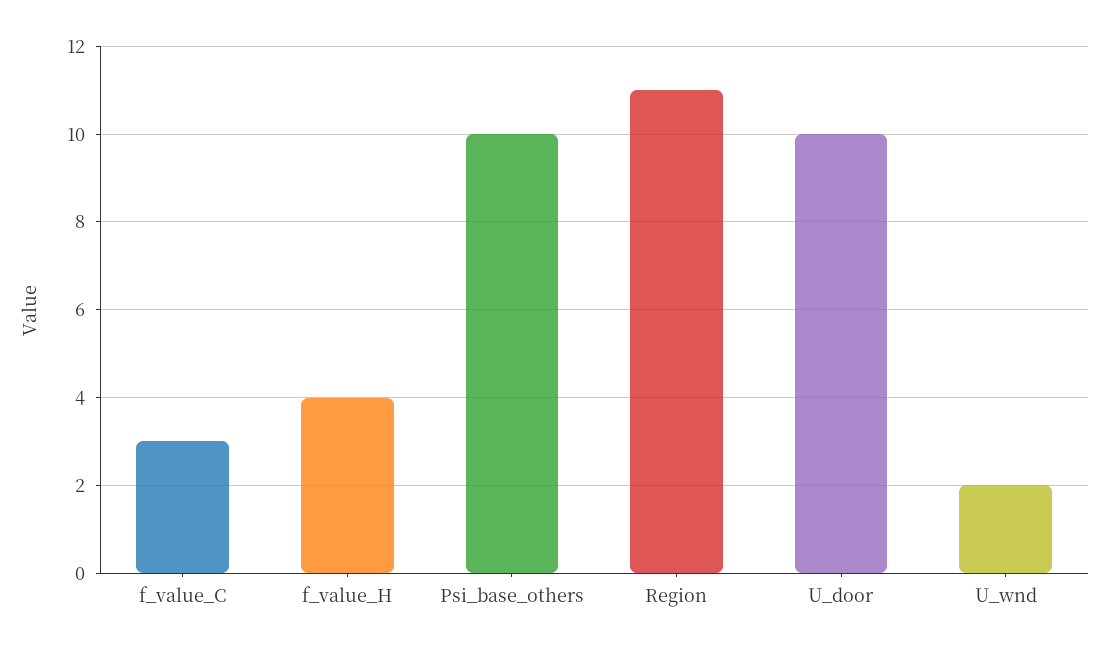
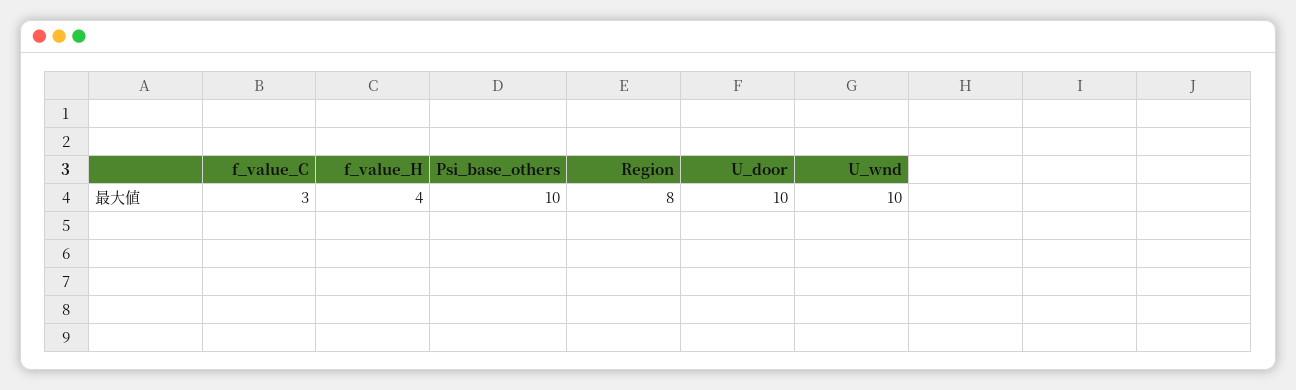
  {
    "f_value_C": 3,
    "f_value_H": 4,
    "Psi_base_others": 10,
-   "Region": 11,
+   "Region": 8,
    "U_door": 10,
-   "U_wnd": 2
+   "U_wnd": 10
  }

